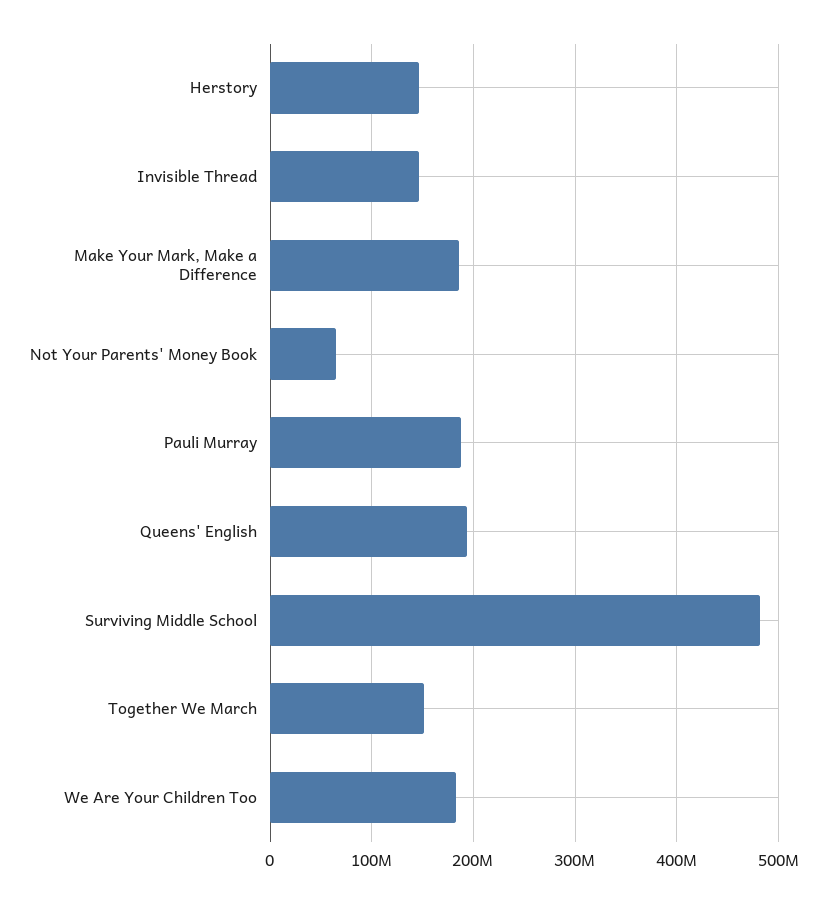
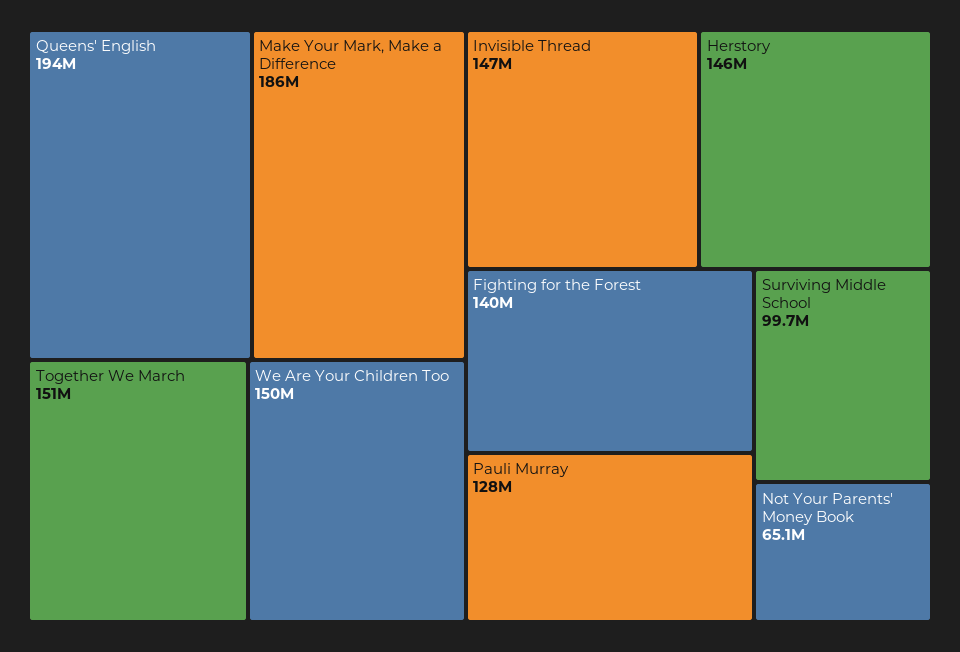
  {
    "Herstory": 146000000,
    "Invisible Thread": 147000000,
    "Make Your Mark, Make a Difference": 186000000,
    "Not Your Parents' Money Book": 65100000,
-   "Pauli Murray": 190000000,
+   "Pauli Murray": 128000000,
    "Queens' English": 194000000,
-   "Surviving Middle School": 480000000,
+   "Surviving Middle School": 99700000,
    "Together We March": 151000000,
-   "We Are Your Children Too": 180000000
+   "We Are Your Children Too": 150000000,
+   "Fighting for the Forest": 140000000
  }

